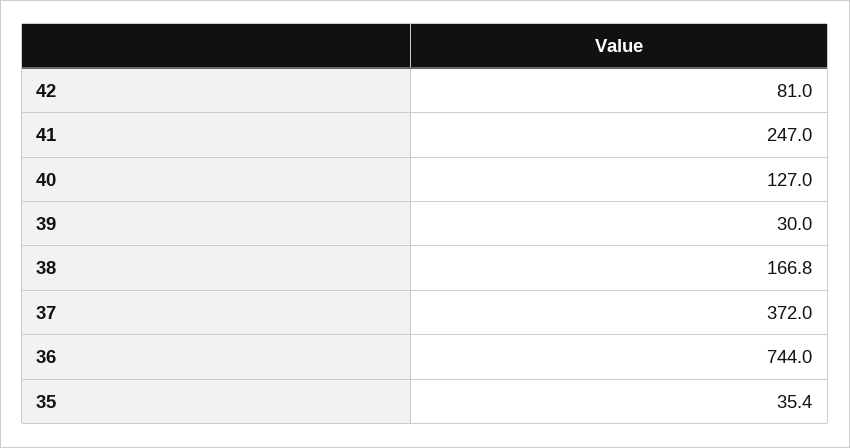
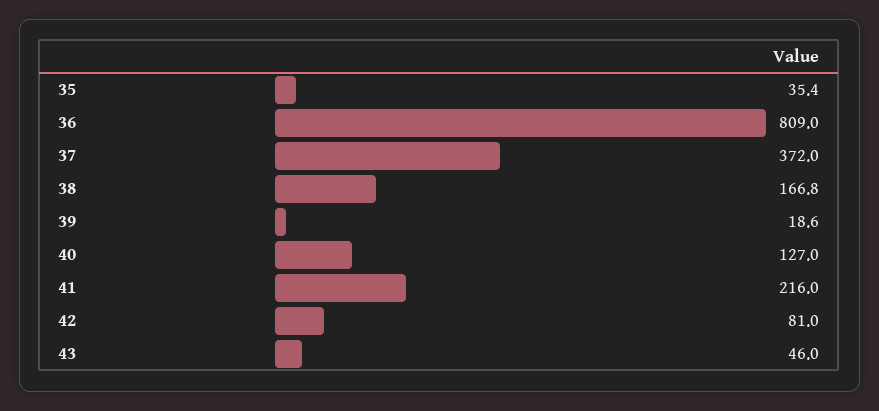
  {
    "42": 81,
-   "41": 247,
+   "41": 216,
    "40": 127,
-   "39": 30,
+   "39": 18.6,
    "38": 166.8,
    "37": 372,
-   "36": 744,
+   "36": 809,
-   "35": 35.4
+   "35": 35.4,
+   "43": 46
  }

